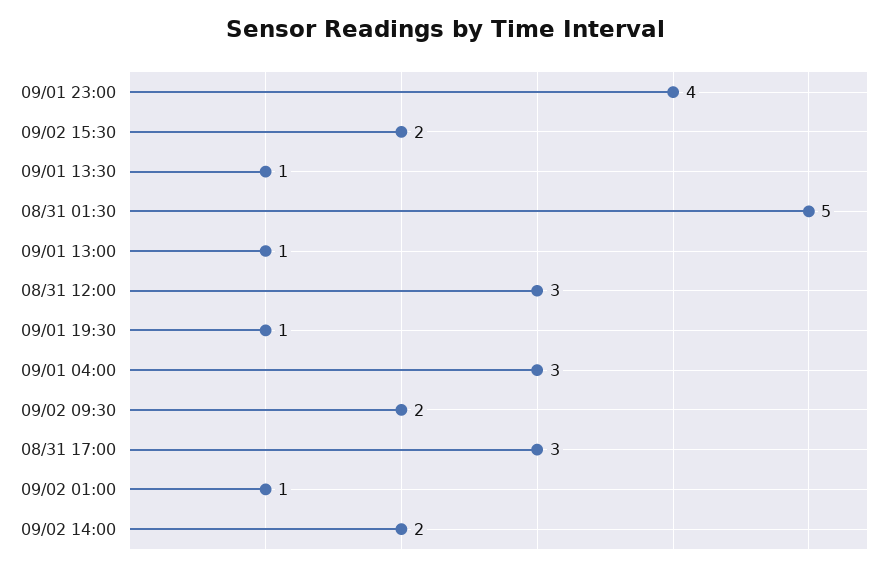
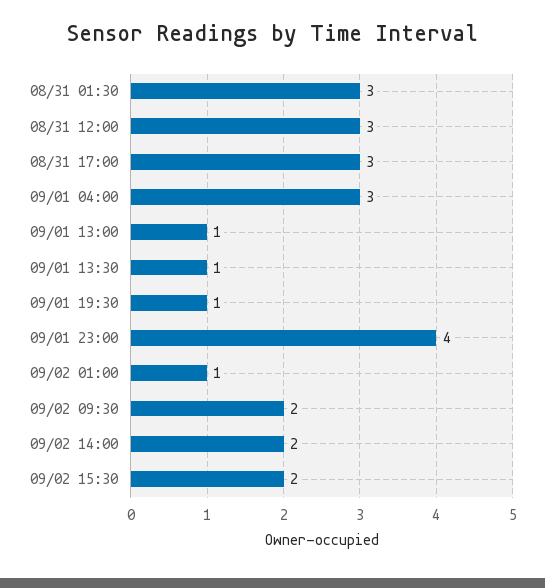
  {
    "09/01 23:00": 4,
    "09/02 15:30": 2,
    "09/01 13:30": 1,
-   "08/31 01:30": 5,
+   "08/31 01:30": 3,
    "09/01 13:00": 1,
    "08/31 12:00": 3,
    "09/01 19:30": 1,
    "09/01 04:00": 3,
    "09/02 09:30": 2,
    "08/31 17:00": 3,
    "09/02 01:00": 1,
    "09/02 14:00": 2
  }

